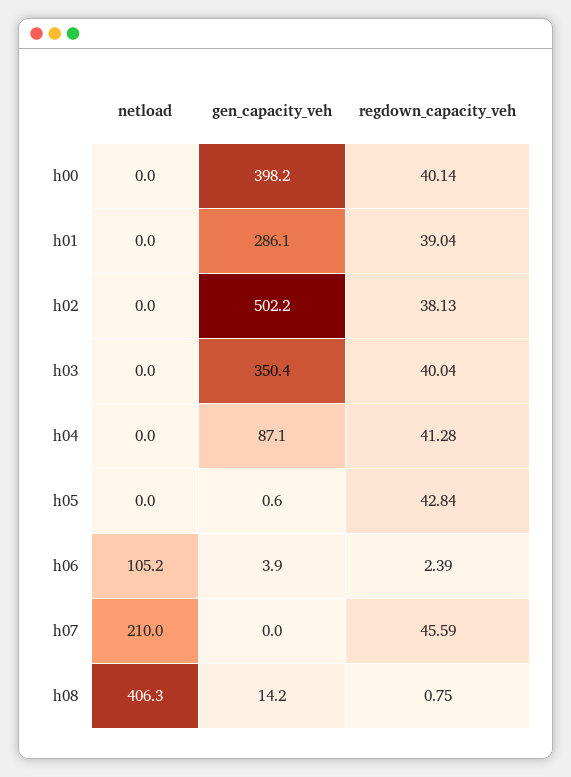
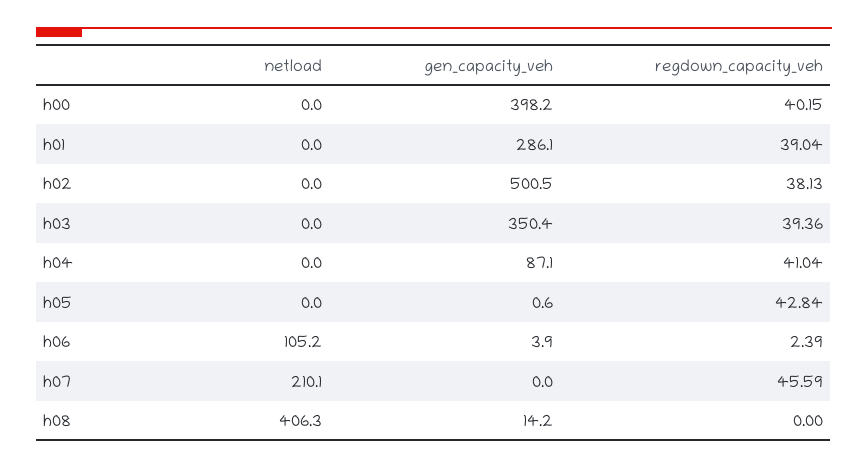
  {
    "netload": {
      "h00": 0,
      "h01": 0,
      "h02": 0,
      "h03": 0,
      "h04": 0,
      "h05": 0,
      "h06": 105.2,
-     "h07": 210,
+     "h07": 210.1,
      "h08": 406.3
    },
    "gen_capacity_veh": {
      "h00": 398.2,
      "h01": 286.1,
-     "h02": 502.2,
+     "h02": 500.5,
      "h03": 350.4,
      "h04": 87.1,
      "h05": 0.6,
      "h06": 3.9,
      "h07": 0,
      "h08": 14.2
    },
    "regdown_capacity_veh": {
-     "h00": 40.14,
+     "h00": 40.15,
      "h01": 39.04,
      "h02": 38.13,
-     "h03": 40.04,
+     "h03": 39.36,
-     "h04": 41.28,
+     "h04": 41.04,
      "h05": 42.84,
      "h06": 2.39,
      "h07": 45.59,
-     "h08": 0.75
+     "h08": 0
    }
  }

